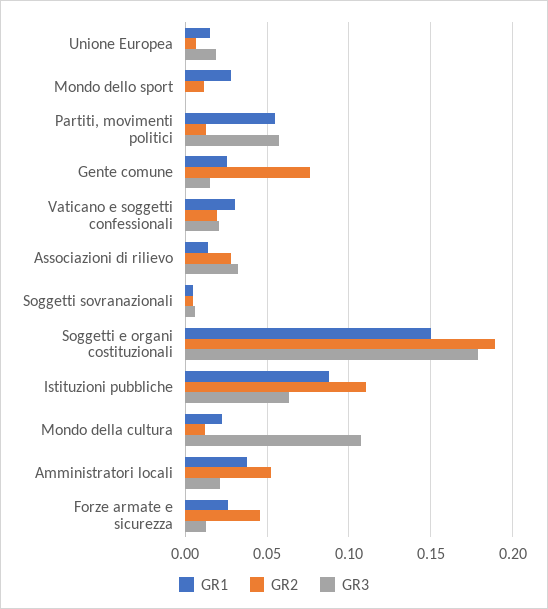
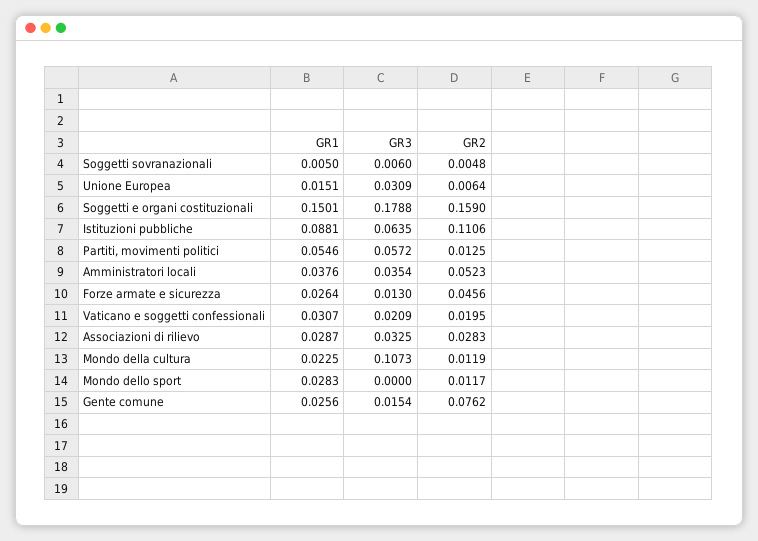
  {
    "GR1": {
      "Unione Europea": 0.0151,
      "Mondo dello sport": 0.0283,
      "Partiti, movimenti politici": 0.0546,
      "Gente comune": 0.0256,
      "Vaticano e soggetti confessionali": 0.0307,
-     "Associazioni di rilievo": 0.015,
+     "Associazioni di rilievo": 0.0287,
      "Soggetti sovranazionali": 0.005,
      "Soggetti e organi costituzionali": 0.1501,
      "Istituzioni pubbliche": 0.0881,
      "Mondo della cultura": 0.0225,
      "Amministratori locali": 0.0376,
      "Forze armate e sicurezza": 0.0264
    },
    "GR2": {
      "Unione Europea": 0.0064,
      "Mondo dello sport": 0.0117,
      "Partiti, movimenti politici": 0.0125,
      "Gente comune": 0.0762,
      "Vaticano e soggetti confessionali": 0.0195,
      "Associazioni di rilievo": 0.0283,
      "Soggetti sovranazionali": 0.0048,
-     "Soggetti e organi costituzionali": 0.19,
+     "Soggetti e organi costituzionali": 0.159,
      "Istituzioni pubbliche": 0.1106,
      "Mondo della cultura": 0.0119,
      "Amministratori locali": 0.0523,
      "Forze armate e sicurezza": 0.0456
    },
    "GR3": {
-     "Unione Europea": 0.02,
+     "Unione Europea": 0.0309,
      "Mondo dello sport": 0,
      "Partiti, movimenti politici": 0.0572,
      "Gente comune": 0.0154,
      "Vaticano e soggetti confessionali": 0.0209,
      "Associazioni di rilievo": 0.0325,
      "Soggetti sovranazionali": 0.006,
      "Soggetti e organi costituzionali": 0.1788,
      "Istituzioni pubbliche": 0.0635,
      "Mondo della cultura": 0.1073,
-     "Amministratori locali": 0.02,
+     "Amministratori locali": 0.0354,
      "Forze armate e sicurezza": 0.013
    }
  }

